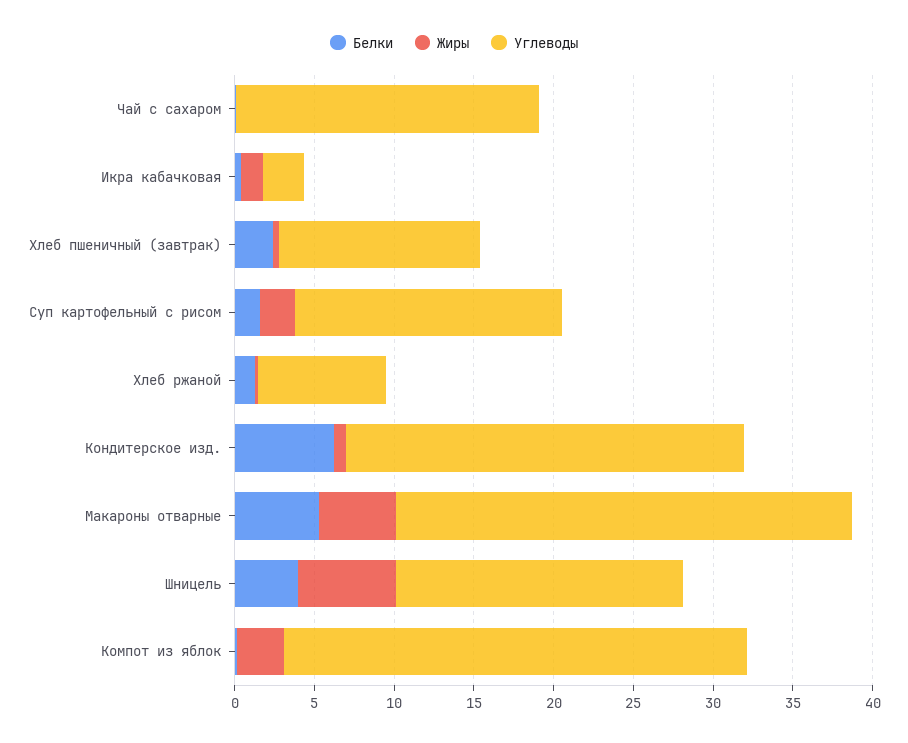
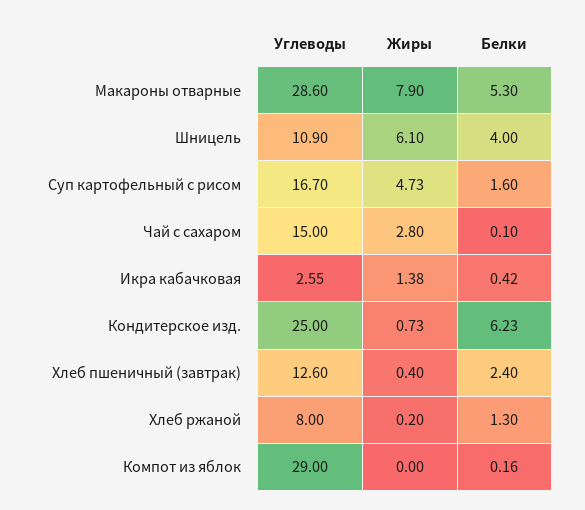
  {
    "Белки": {
      "Чай с сахаром": 0.1,
      "Икра кабачковая": 0.42,
      "Хлеб пшеничный (завтрак)": 2.4,
      "Суп картофельный с рисом": 1.6,
      "Хлеб ржаной": 1.3,
      "Кондитерское изд.": 6.23,
      "Макароны отварные": 5.3,
      "Шницель": 4,
      "Компот из яблок": 0.16
    },
    "Жиры": {
-     "Чай с сахаром": 0,
+     "Чай с сахаром": 2.8,
      "Икра кабачковая": 1.38,
      "Хлеб пшеничный (завтрак)": 0.4,
-     "Суп картофельный с рисом": 2,
+     "Суп картофельный с рисом": 4.73,
      "Хлеб ржаной": 0.2,
      "Кондитерское изд.": 0.73,
-     "Макароны отварные": 5,
+     "Макароны отварные": 7.9,
      "Шницель": 6.1,
-     "Компот из яблок": 3
+     "Компот из яблок": 0
    },
    "Углеводы": {
-     "Чай с сахаром": 19,
+     "Чай с сахаром": 15,
      "Икра кабачковая": 2.55,
      "Хлеб пшеничный (завтрак)": 12.6,
      "Суп картофельный с рисом": 16.7,
      "Хлеб ржаной": 8,
      "Кондитерское изд.": 25,
      "Макароны отварные": 28.6,
-     "Шницель": 18,
+     "Шницель": 10.9,
      "Компот из яблок": 29
    }
  }

